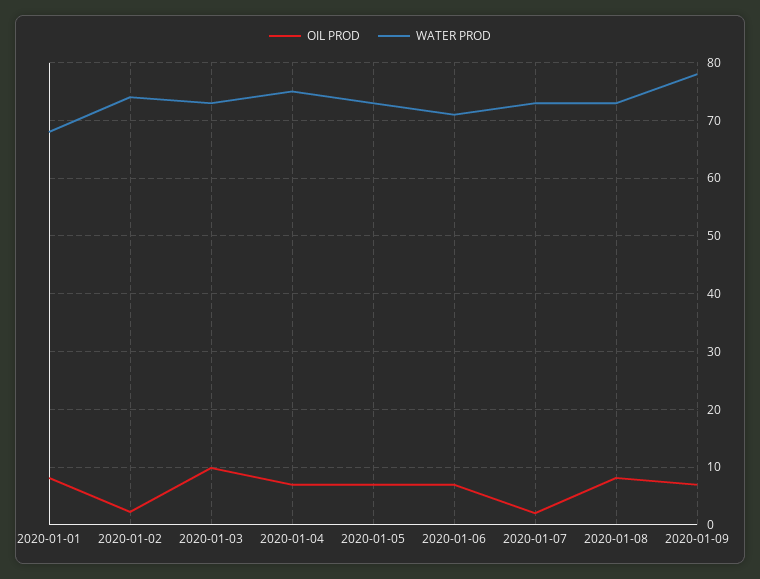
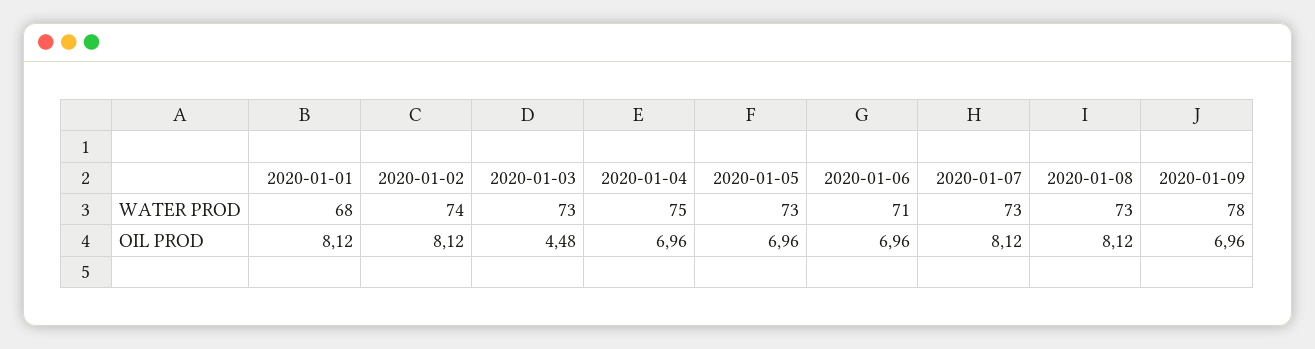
  {
    "OIL PROD": {
      "2020-01-01": 8.12,
-     "2020-01-02": 2,
+     "2020-01-02": 8.12,
-     "2020-01-03": 10,
+     "2020-01-03": 4.48,
      "2020-01-04": 6.96,
      "2020-01-05": 6.96,
      "2020-01-06": 6.96,
-     "2020-01-07": 2,
+     "2020-01-07": 8.12,
      "2020-01-08": 8.12,
      "2020-01-09": 6.96
    },
    "WATER PROD": {
      "2020-01-01": 68,
      "2020-01-02": 74,
      "2020-01-03": 73,
      "2020-01-04": 75,
      "2020-01-05": 73,
      "2020-01-06": 71,
      "2020-01-07": 73,
      "2020-01-08": 73,
      "2020-01-09": 78
    }
  }

